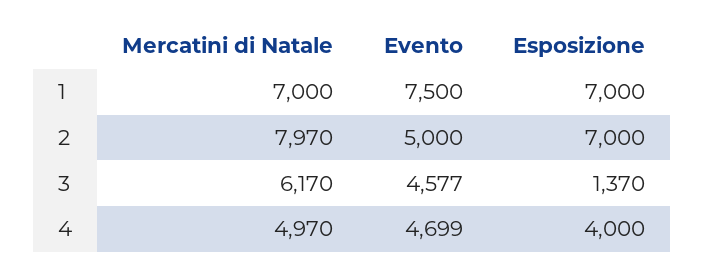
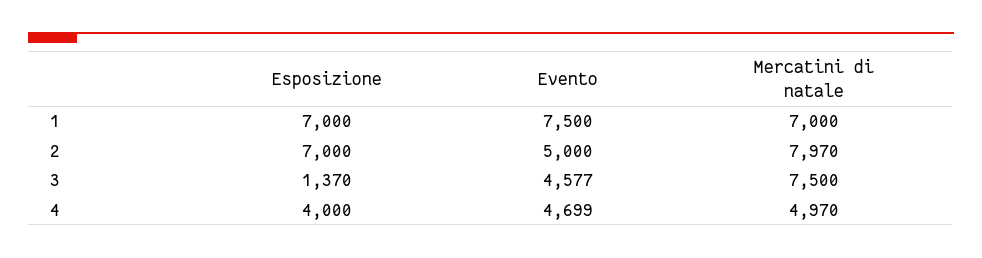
  {
    "Mercatini di Natale": {
      "1": 7000,
      "2": 7970,
-     "3": 6170,
+     "3": 7500,
      "4": 4970
    },
    "Evento": {
      "1": 7500,
      "2": 5000,
      "3": 4577,
      "4": 4699
    },
    "Esposizione": {
      "1": 7000,
      "2": 7000,
      "3": 1370,
      "4": 4000
    }
  }

